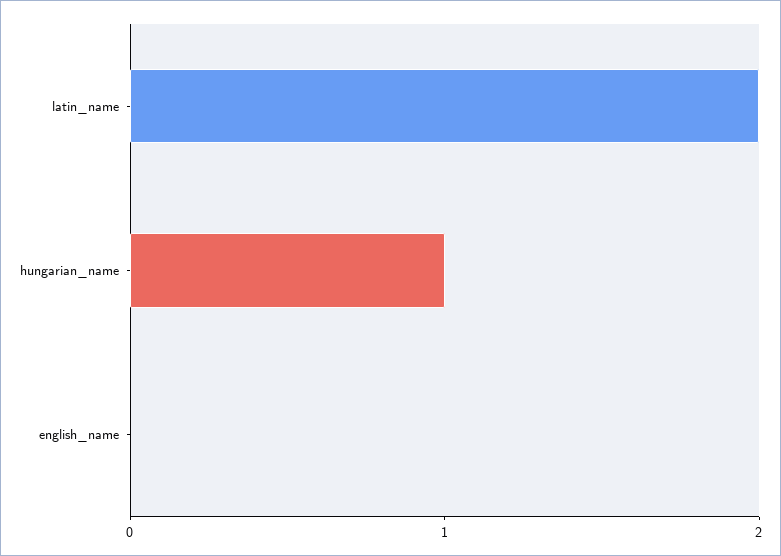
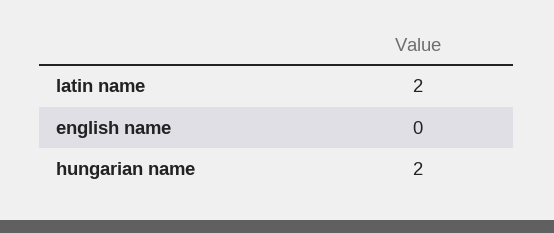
  {
    "latin_name": 2,
-   "hungarian_name": 1,
+   "hungarian_name": 2,
    "english_name": 0
  }

